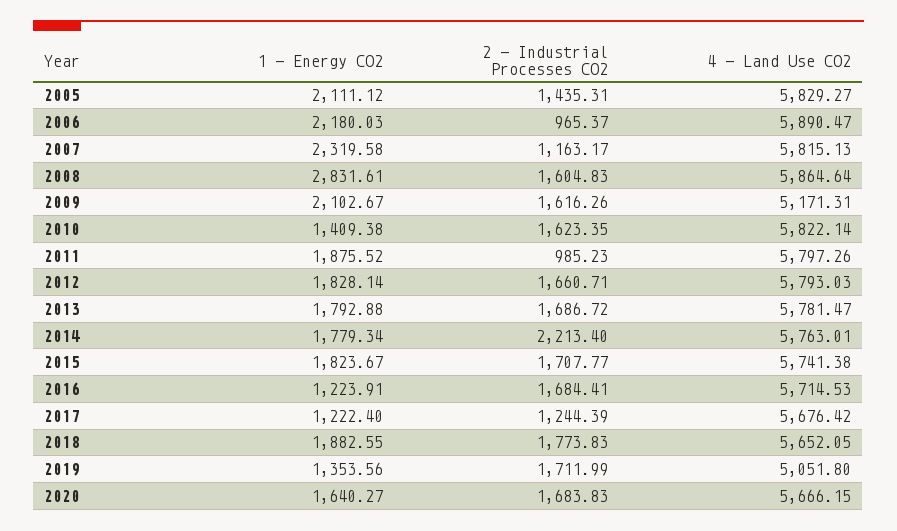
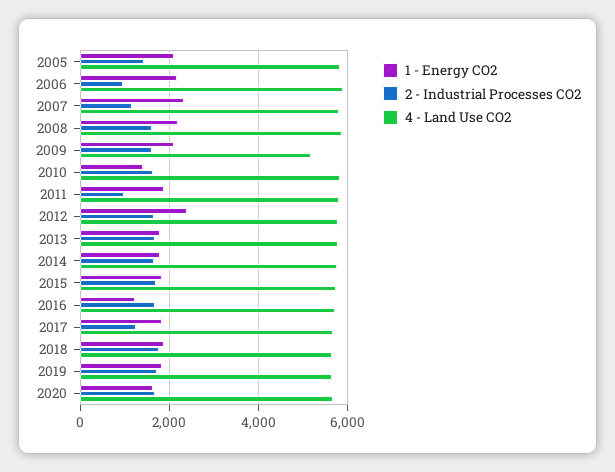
  {
    "1 - Energy CO2": {
      "2005": 2111.12,
      "2006": 2180.03,
      "2007": 2319.58,
-     "2008": 2831.61,
+     "2008": 2200,
      "2009": 2102.67,
      "2010": 1409.38,
      "2011": 1875.52,
-     "2012": 1828.14,
+     "2012": 2400,
      "2013": 1792.88,
      "2014": 1779.34,
      "2015": 1823.67,
      "2016": 1223.91,
-     "2017": 1222.4,
+     "2017": 1800,
      "2018": 1882.55,
-     "2019": 1353.56,
+     "2019": 1800,
      "2020": 1640.27
    },
    "2 - Industrial Processes CO2": {
      "2005": 1435.31,
      "2006": 965.37,
      "2007": 1163.17,
      "2008": 1604.83,
      "2009": 1616.26,
      "2010": 1623.35,
      "2011": 985.23,
      "2012": 1660.71,
      "2013": 1686.72,
-     "2014": 2213.4,
+     "2014": 1600,
      "2015": 1707.77,
      "2016": 1684.41,
      "2017": 1244.39,
      "2018": 1773.83,
      "2019": 1711.99,
      "2020": 1683.83
    },
    "4 - Land Use CO2": {
      "2005": 5829.27,
      "2006": 5890.47,
      "2007": 5815.13,
      "2008": 5864.64,
      "2009": 5171.31,
      "2010": 5822.14,
      "2011": 5797.26,
      "2012": 5793.03,
      "2013": 5781.47,
      "2014": 5763.01,
      "2015": 5741.38,
      "2016": 5714.53,
      "2017": 5676.42,
      "2018": 5652.05,
-     "2019": 5051.8,
+     "2019": 5600,
      "2020": 5666.15
    }
  }

